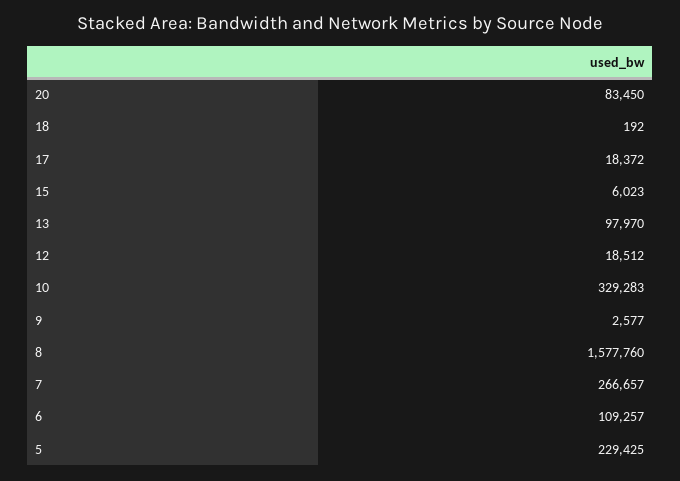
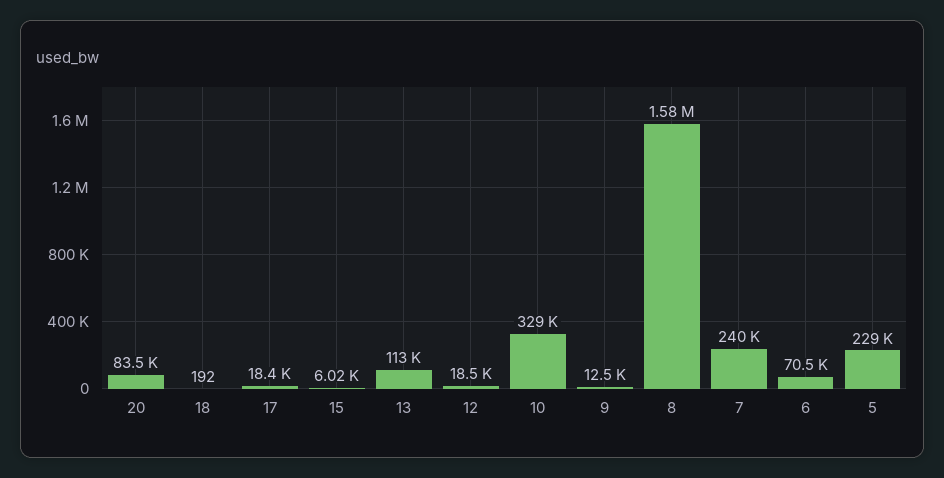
  {
    "20": 83450,
    "18": 192,
    "17": 18372,
    "15": 6023,
-   "13": 97970,
+   "13": 113000,
    "12": 18512,
    "10": 329283,
-   "9": 2577,
+   "9": 12500,
    "8": 1577760,
-   "7": 266657,
+   "7": 240000,
-   "6": 109257,
+   "6": 70500,
    "5": 229425
  }

